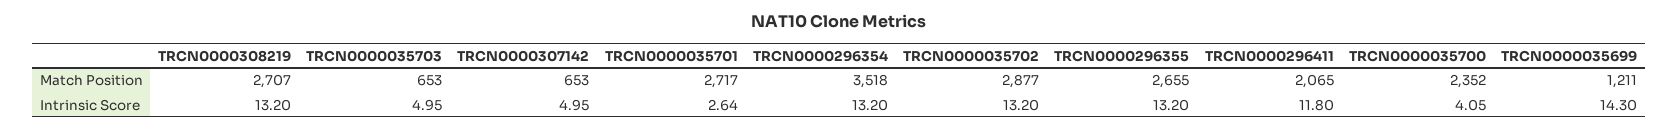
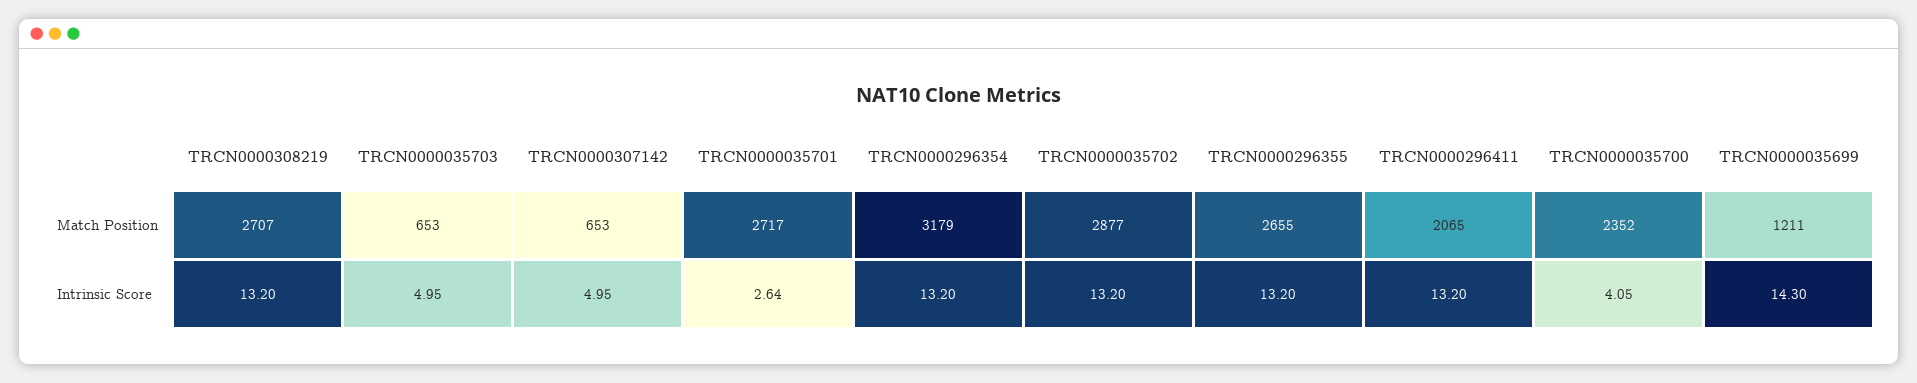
  {
    "TRCN0000308219": {
      "Match Position": 2707,
      "Intrinsic Score": 13.2
    },
    "TRCN0000035703": {
      "Match Position": 653,
      "Intrinsic Score": 4.95
    },
    "TRCN0000307142": {
      "Match Position": 653,
      "Intrinsic Score": 4.95
    },
    "TRCN0000035701": {
      "Match Position": 2717,
      "Intrinsic Score": 2.64
    },
    "TRCN0000296354": {
-     "Match Position": 3518,
+     "Match Position": 3179,
      "Intrinsic Score": 13.2
    },
    "TRCN0000035702": {
      "Match Position": 2877,
      "Intrinsic Score": 13.2
    },
    "TRCN0000296355": {
      "Match Position": 2655,
      "Intrinsic Score": 13.2
    },
    "TRCN0000296411": {
      "Match Position": 2065,
-     "Intrinsic Score": 11.8
+     "Intrinsic Score": 13.2
    },
    "TRCN0000035700": {
      "Match Position": 2352,
      "Intrinsic Score": 4.05
    },
    "TRCN0000035699": {
      "Match Position": 1211,
      "Intrinsic Score": 14.3
    }
  }

